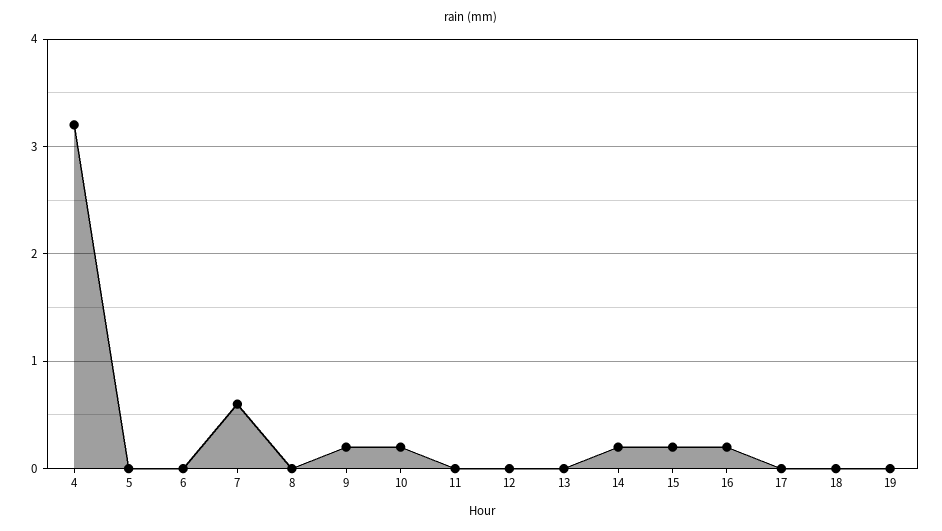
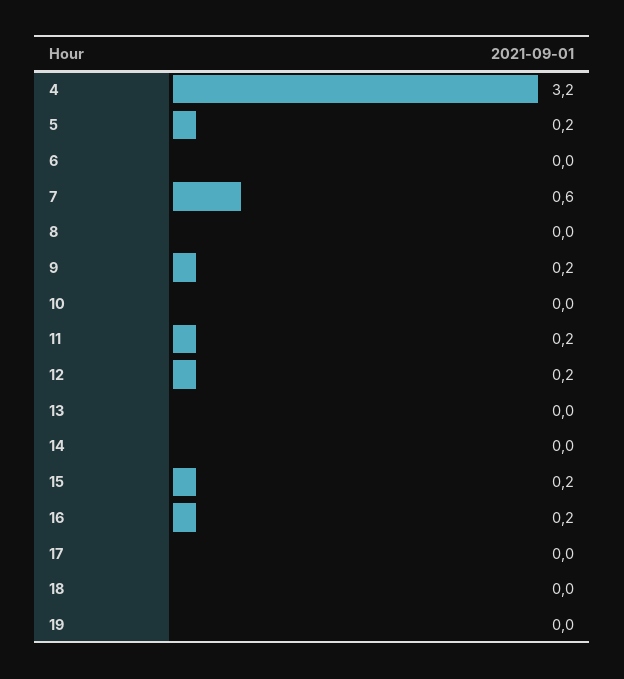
  {
    "4": 3.2,
-   "5": 0,
+   "5": 0.2,
    "6": 0,
    "7": 0.6,
    "8": 0,
    "9": 0.2,
-   "10": 0.2,
+   "10": 0,
-   "11": 0,
+   "11": 0.2,
-   "12": 0,
+   "12": 0.2,
    "13": 0,
-   "14": 0.2,
+   "14": 0,
    "15": 0.2,
    "16": 0.2,
    "17": 0,
    "18": 0,
    "19": 0
  }

